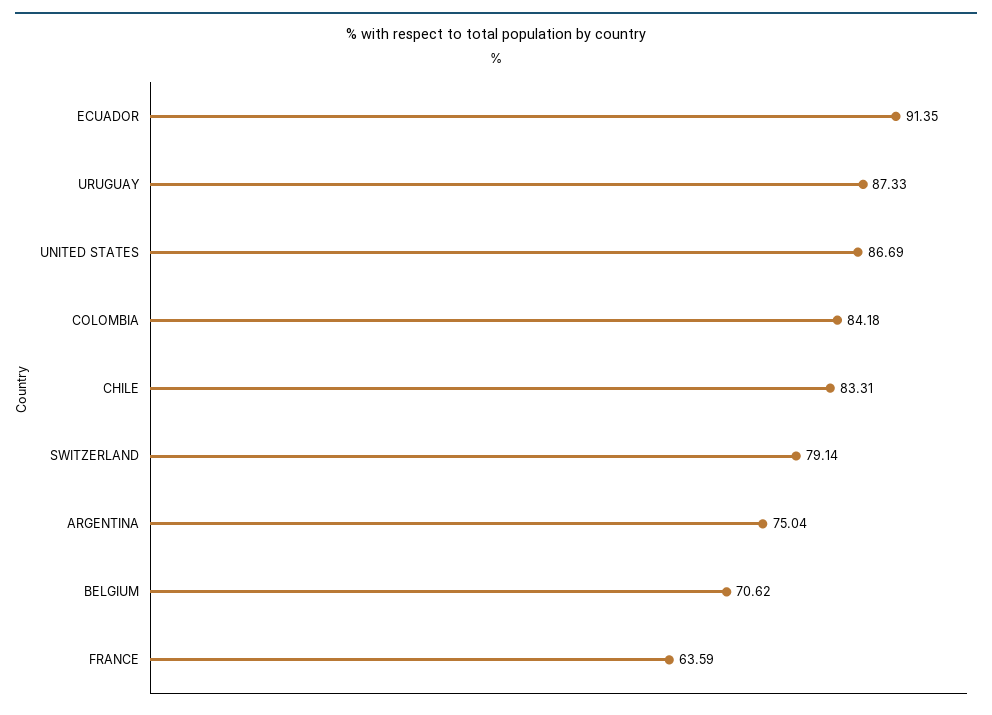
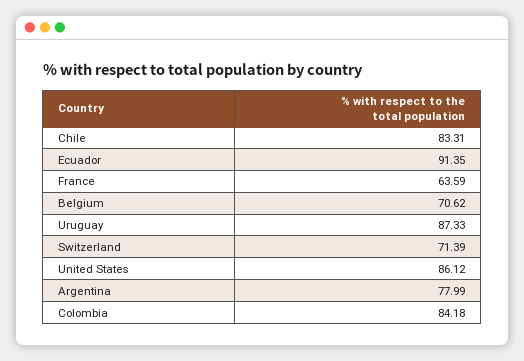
  {
    "ECUADOR": 91.35,
    "URUGUAY": 87.33,
-   "UNITED STATES": 86.69,
+   "UNITED STATES": 86.12,
    "COLOMBIA": 84.18,
    "CHILE": 83.31,
-   "SWITZERLAND": 79.14,
+   "SWITZERLAND": 71.39,
-   "ARGENTINA": 75.04,
+   "ARGENTINA": 77.99,
    "BELGIUM": 70.62,
    "FRANCE": 63.59
  }

